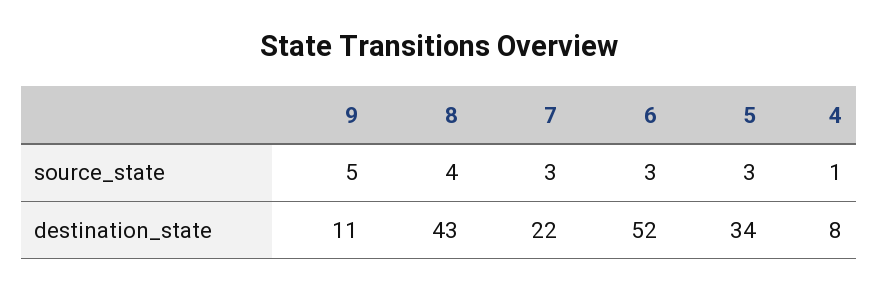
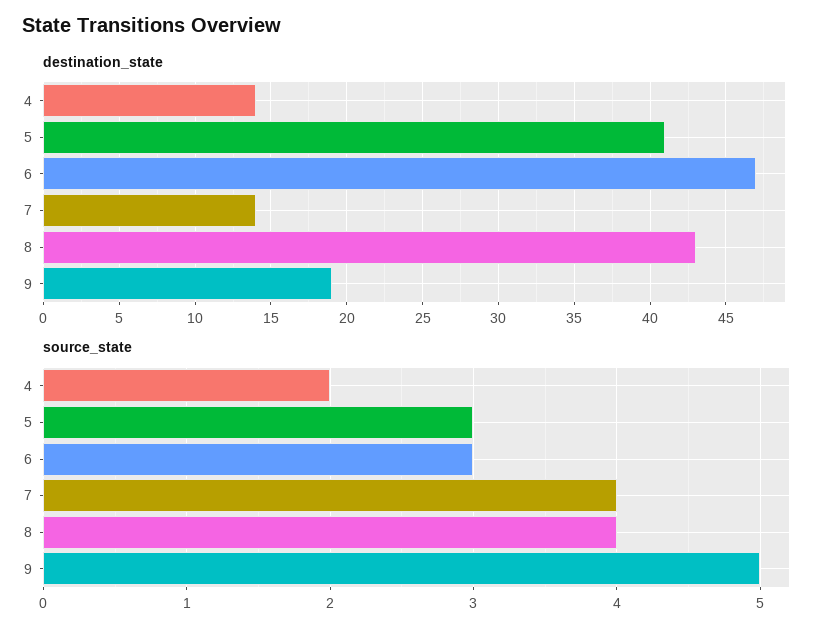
  {
    "source_state": {
      "9": 5,
      "8": 4,
-     "7": 3,
+     "7": 4,
      "6": 3,
      "5": 3,
-     "4": 1
+     "4": 2
    },
    "destination_state": {
-     "9": 11,
+     "9": 19,
      "8": 43,
-     "7": 22,
+     "7": 14,
-     "6": 52,
+     "6": 47,
-     "5": 34,
+     "5": 41,
-     "4": 8
+     "4": 14
    }
  }

